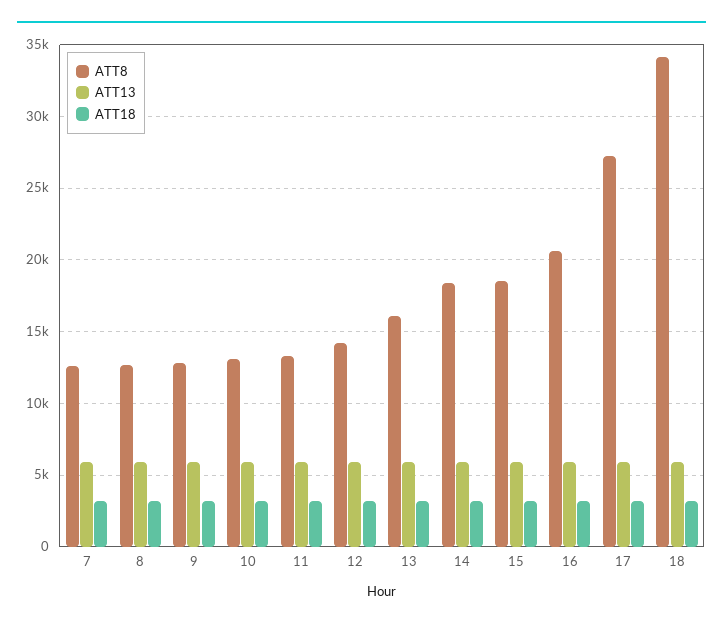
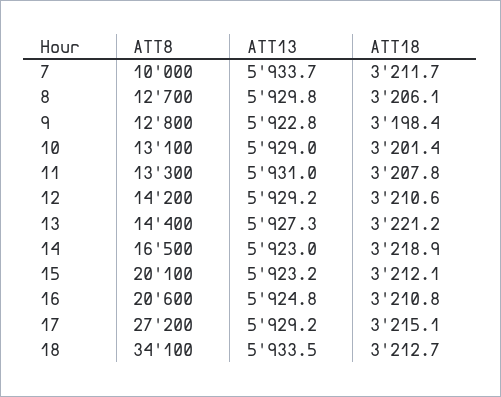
  {
    "ATT8": {
-     "7": 12500,
+     "7": 10000,
      "8": 12700,
      "9": 12800,
      "10": 13100,
      "11": 13300,
      "12": 14200,
-     "13": 16000,
+     "13": 14400,
-     "14": 18500,
+     "14": 16500,
-     "15": 18500,
+     "15": 20100,
      "16": 20600,
      "17": 27200,
      "18": 34100
    },
    "ATT13": {
      "7": 5933.7,
      "8": 5929.8,
      "9": 5922.8,
      "10": 5929,
      "11": 5931,
      "12": 5929.2,
      "13": 5927.3,
      "14": 5923,
      "15": 5923.2,
      "16": 5924.8,
      "17": 5929.2,
      "18": 5933.5
    },
    "ATT18": {
      "7": 3211.7,
      "8": 3206.1,
      "9": 3198.4,
      "10": 3201.4,
      "11": 3207.8,
      "12": 3210.6,
      "13": 3221.2,
      "14": 3218.9,
      "15": 3212.1,
      "16": 3210.8,
      "17": 3215.1,
      "18": 3212.7
    }
  }

